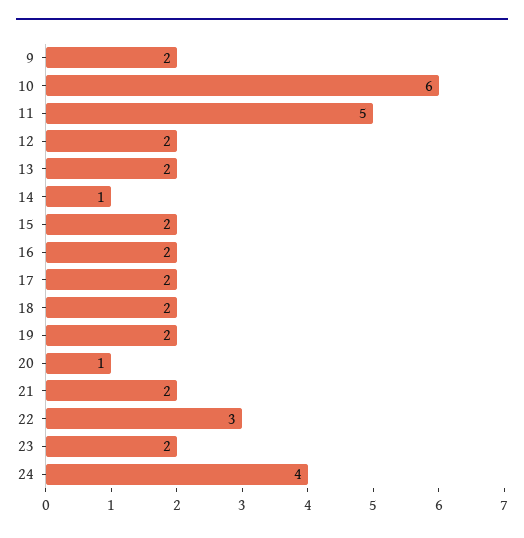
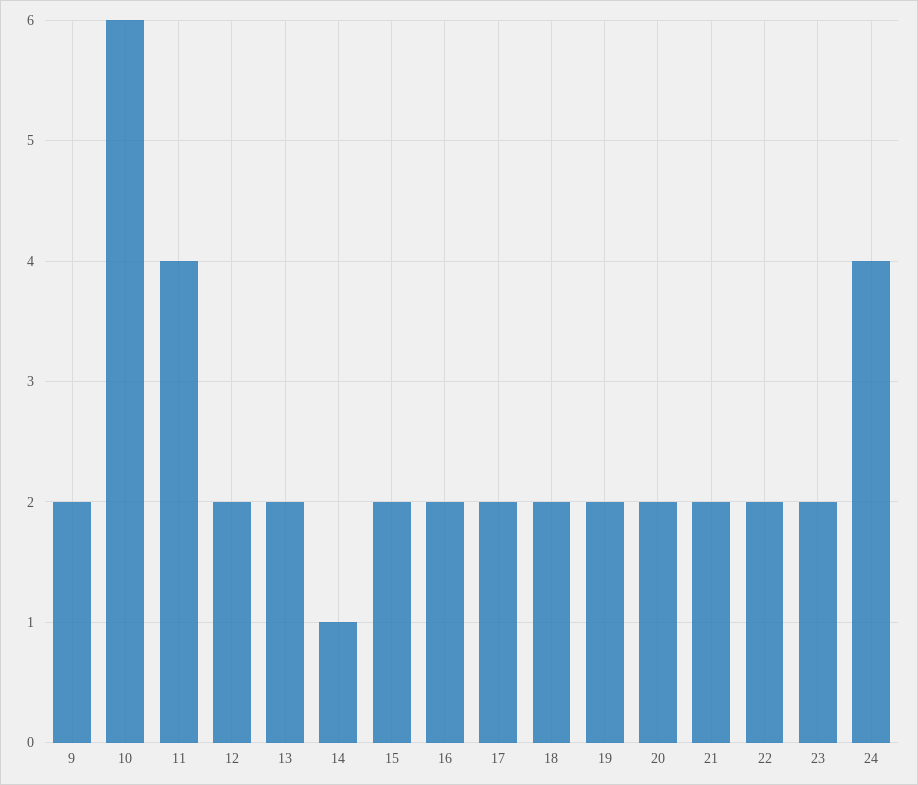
  {
    "9": 2,
    "10": 6,
-   "11": 5,
+   "11": 4,
    "12": 2,
    "13": 2,
    "14": 1,
    "15": 2,
    "16": 2,
    "17": 2,
    "18": 2,
    "19": 2,
-   "20": 1,
+   "20": 2,
    "21": 2,
-   "22": 3,
+   "22": 2,
    "23": 2,
    "24": 4
  }

